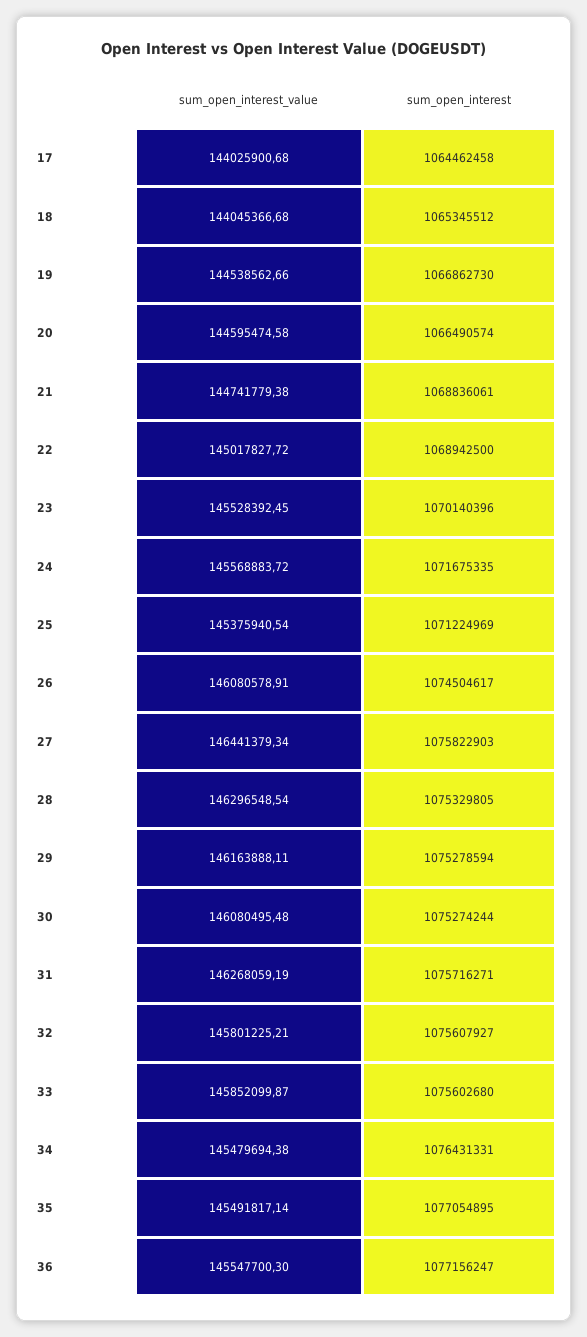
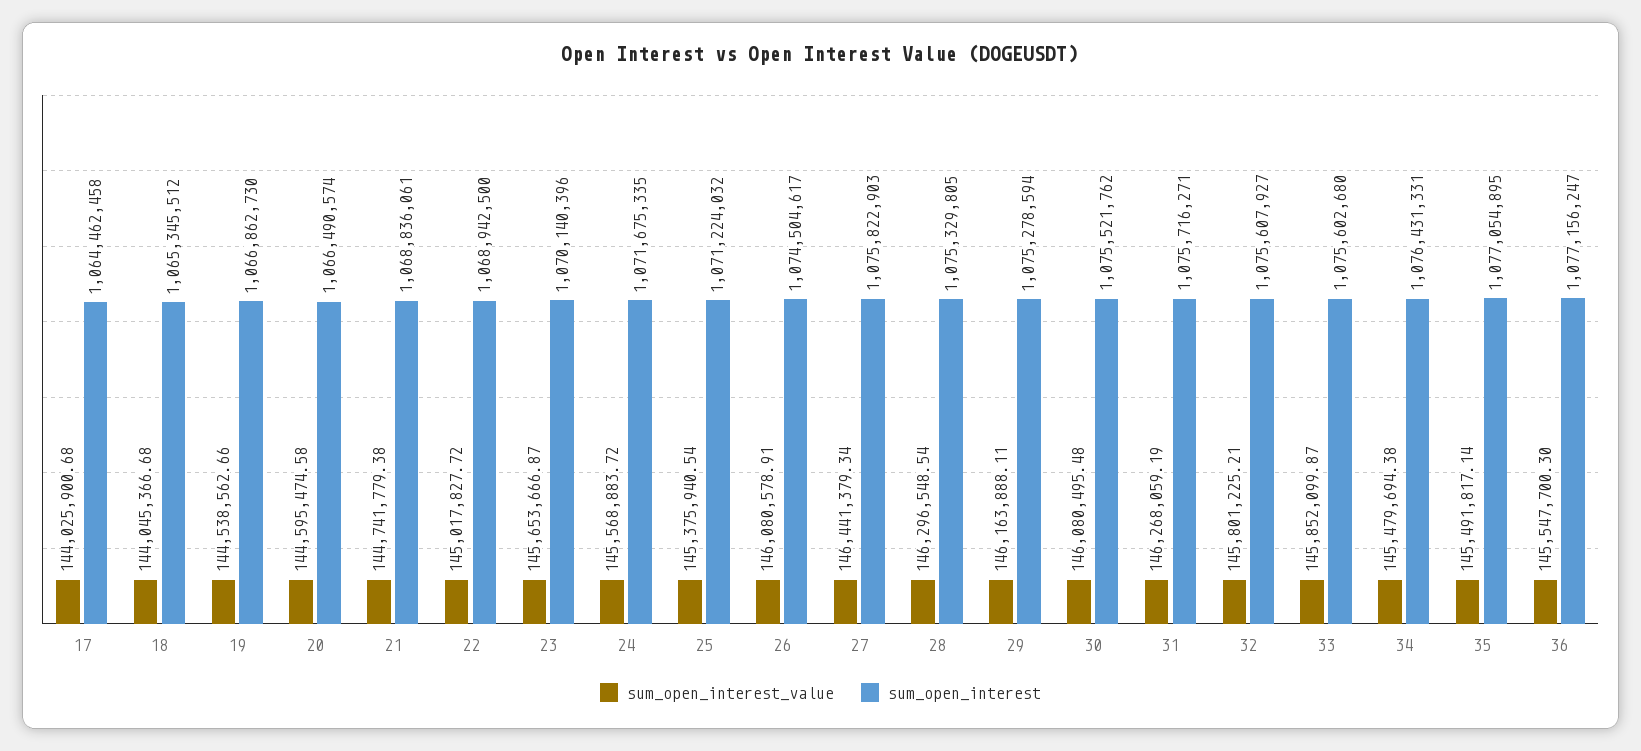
  {
    "sum_open_interest_value": {
      "17": 144025900.68,
      "18": 144045366.68,
      "19": 144538562.66,
      "20": 144595474.58,
      "21": 144741779.38,
      "22": 145017827.72,
-     "23": 145528392.45,
+     "23": 145653666.87,
      "24": 145568883.72,
      "25": 145375940.54,
      "26": 146080578.91,
      "27": 146441379.34,
      "28": 146296548.54,
      "29": 146163888.11,
      "30": 146080495.48,
      "31": 146268059.19,
      "32": 145801225.21,
      "33": 145852099.87,
      "34": 145479694.38,
      "35": 145491817.14,
      "36": 145547700.3
    },
    "sum_open_interest": {
      "17": 1064462458,
      "18": 1065345512,
      "19": 1066862730,
      "20": 1066490574,
      "21": 1068836061,
      "22": 1068942500,
      "23": 1070140396,
      "24": 1071675335,
-     "25": 1071224969,
+     "25": 1071224032,
      "26": 1074504617,
      "27": 1075822903,
      "28": 1075329805,
      "29": 1075278594,
-     "30": 1075274244,
+     "30": 1075521762,
      "31": 1075716271,
      "32": 1075607927,
      "33": 1075602680,
      "34": 1076431331,
      "35": 1077054895,
      "36": 1077156247
    }
  }

